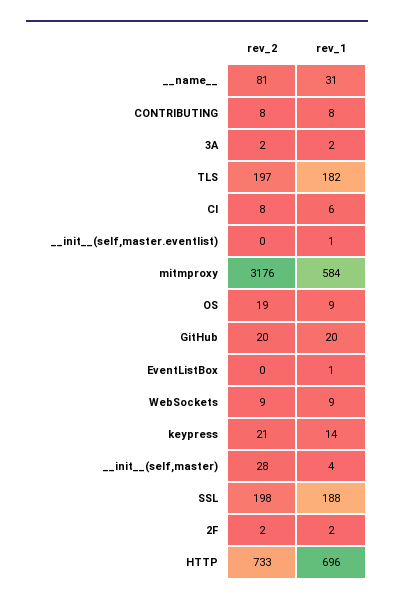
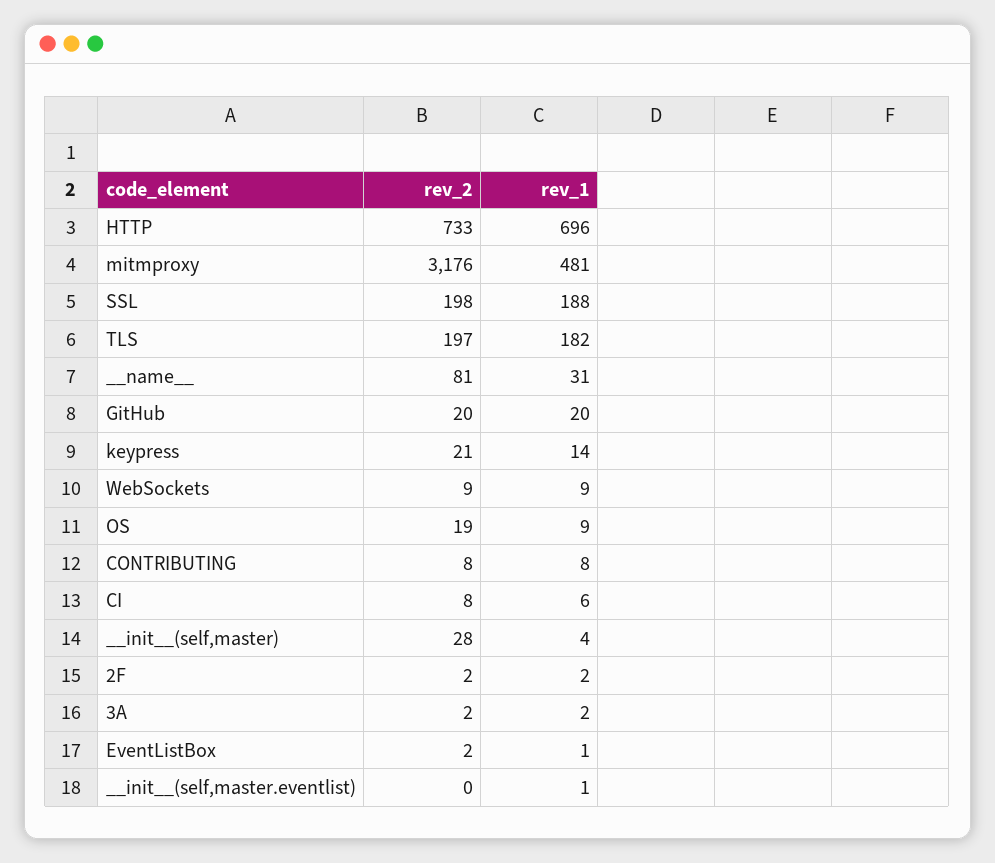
  {
    "rev_2": {
      "__name__": 81,
      "CONTRIBUTING": 8,
      "3A": 2,
      "TLS": 197,
      "CI": 8,
      "__init__(self,master.eventlist)": 0,
      "mitmproxy": 3176,
      "OS": 19,
      "GitHub": 20,
-     "EventListBox": 0,
+     "EventListBox": 2,
      "WebSockets": 9,
      "keypress": 21,
      "__init__(self,master)": 28,
      "SSL": 198,
      "2F": 2,
      "HTTP": 733
    },
    "rev_1": {
      "__name__": 31,
      "CONTRIBUTING": 8,
      "3A": 2,
      "TLS": 182,
      "CI": 6,
      "__init__(self,master.eventlist)": 1,
-     "mitmproxy": 584,
+     "mitmproxy": 481,
      "OS": 9,
      "GitHub": 20,
      "EventListBox": 1,
      "WebSockets": 9,
      "keypress": 14,
      "__init__(self,master)": 4,
      "SSL": 188,
      "2F": 2,
      "HTTP": 696
    }
  }

